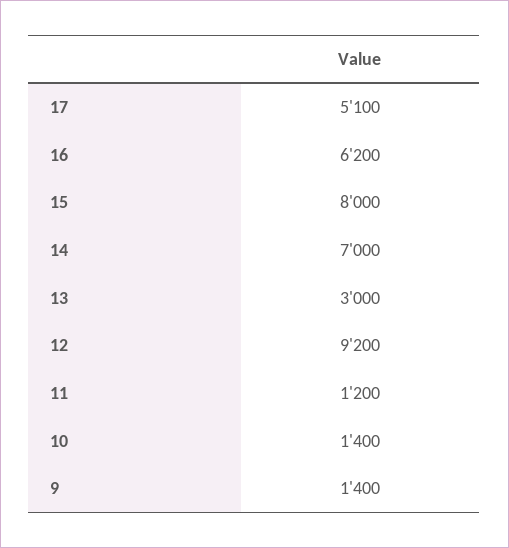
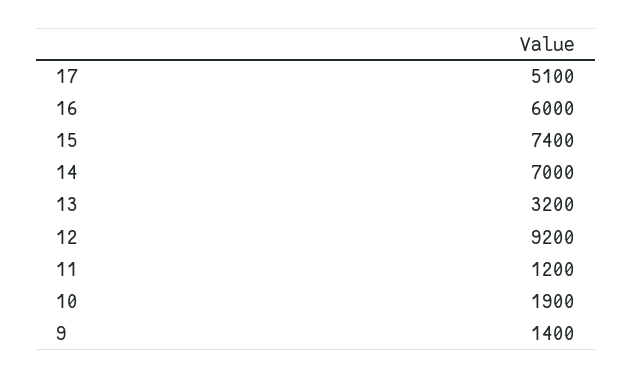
  {
    "17": 5100,
-   "16": 6200,
+   "16": 6000,
-   "15": 8000,
+   "15": 7400,
    "14": 7000,
-   "13": 3000,
+   "13": 3200,
    "12": 9200,
    "11": 1200,
-   "10": 1400,
+   "10": 1900,
    "9": 1400
  }

